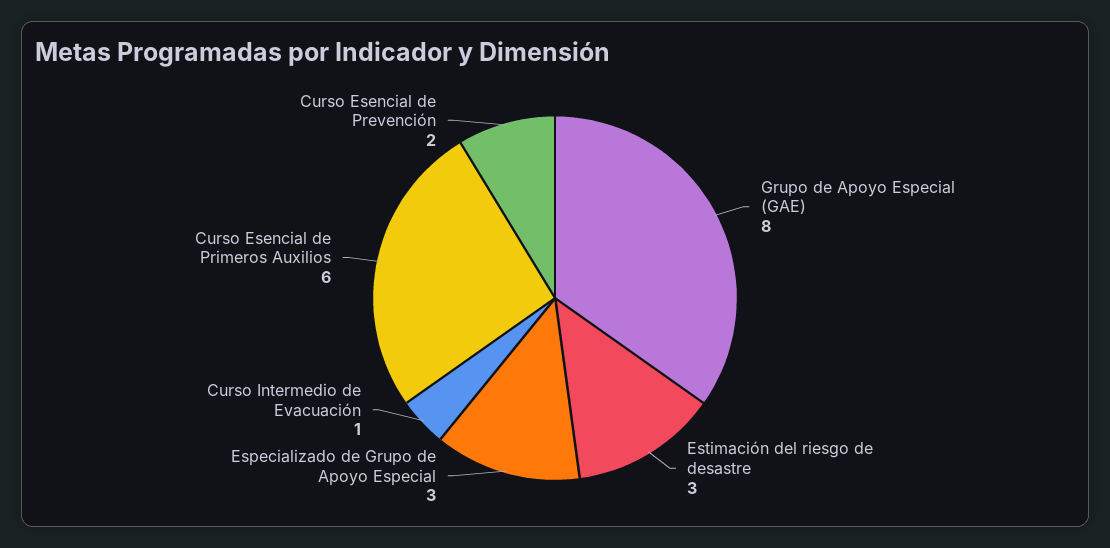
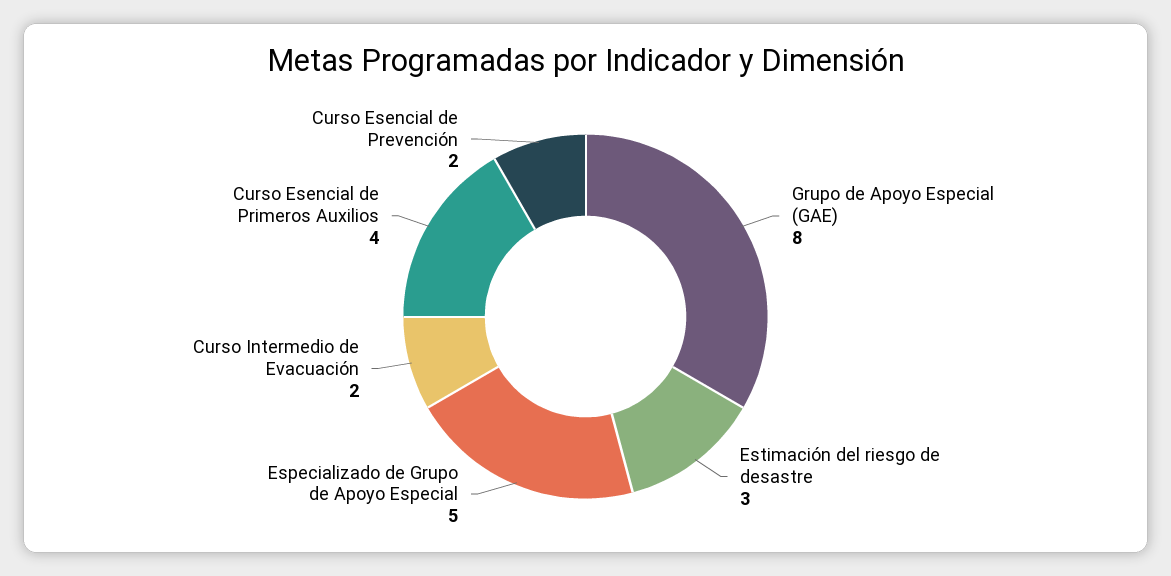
  {
    "Grupo de Apoyo Especial (GAE)": 8,
    "Estimación del riesgo de desastre": 3,
-   "Especializado de Grupo de Apoyo Especial": 3,
+   "Especializado de Grupo de Apoyo Especial": 5,
-   "Curso Intermedio de Evacuación": 1,
+   "Curso Intermedio de Evacuación": 2,
-   "Curso Esencial de Primeros Auxilios": 6,
+   "Curso Esencial de Primeros Auxilios": 4,
    "Curso Esencial de Prevención": 2
  }

